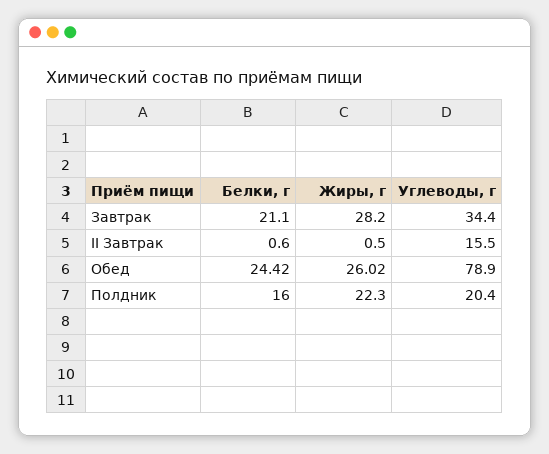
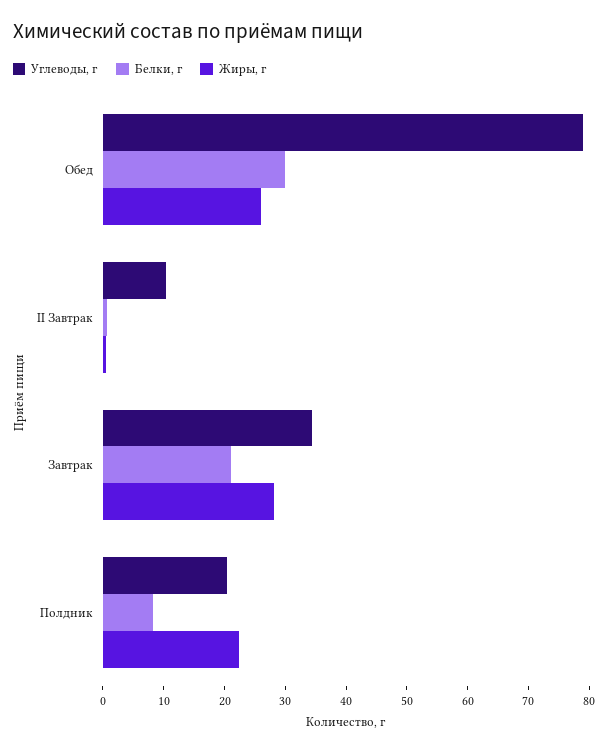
  {
    "Белки, г": {
      "Завтрак": 21.1,
      "II Завтрак": 0.6,
-     "Обед": 24.42,
+     "Обед": 30,
-     "Полдник": 16
+     "Полдник": 8
    },
    "Жиры, г": {
      "Завтрак": 28.2,
      "II Завтрак": 0.5,
      "Обед": 26.02,
      "Полдник": 22.3
    },
    "Углеводы, г": {
      "Завтрак": 34.4,
-     "II Завтрак": 15.5,
+     "II Завтрак": 10,
      "Обед": 78.9,
      "Полдник": 20.4
    }
  }

